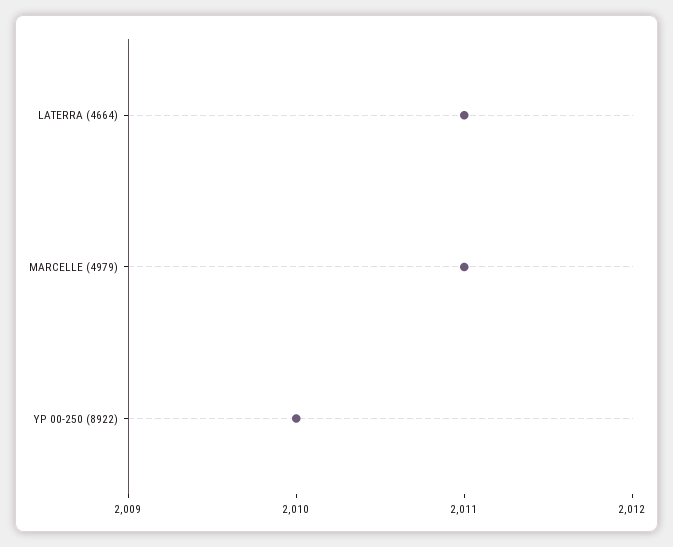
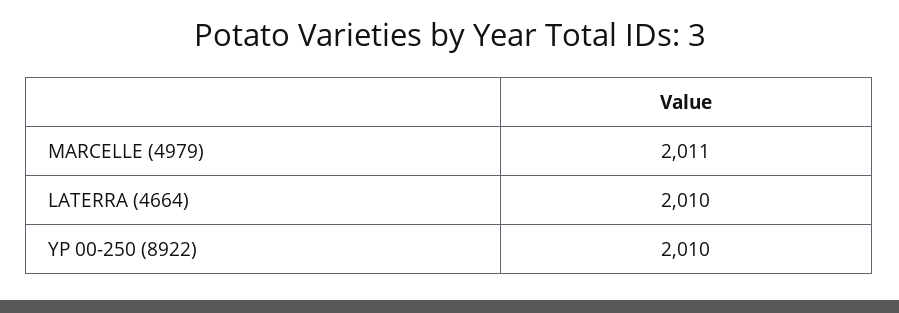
  {
-   "LATERRA (4664)": 2011,
+   "LATERRA (4664)": 2010,
    "MARCELLE (4979)": 2011,
    "YP 00-250 (8922)": 2010
  }

